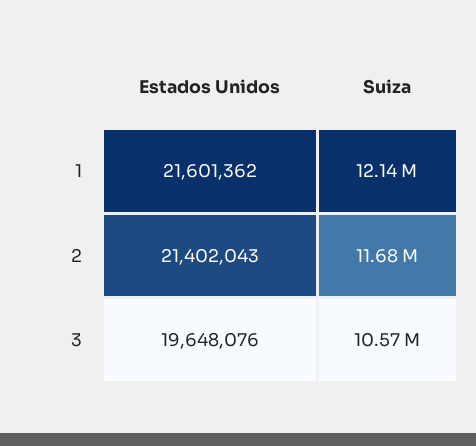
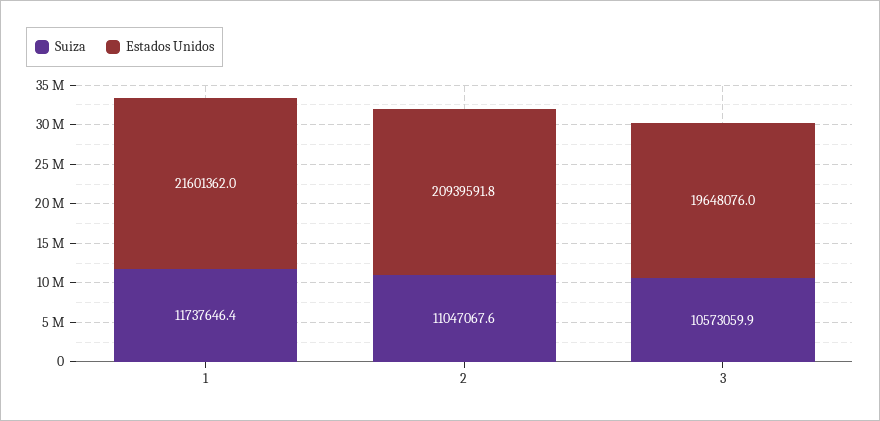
  {
    "Estados Unidos": {
      "1": 21601362,
-     "2": 21402043,
+     "2": 20939591.8,
      "3": 19648076
    },
    "Suiza": {
-     "1": 12140000,
+     "1": 11737646.4,
-     "2": 11680000,
+     "2": 11047067.6,
      "3": 10573059.9
    }
  }

